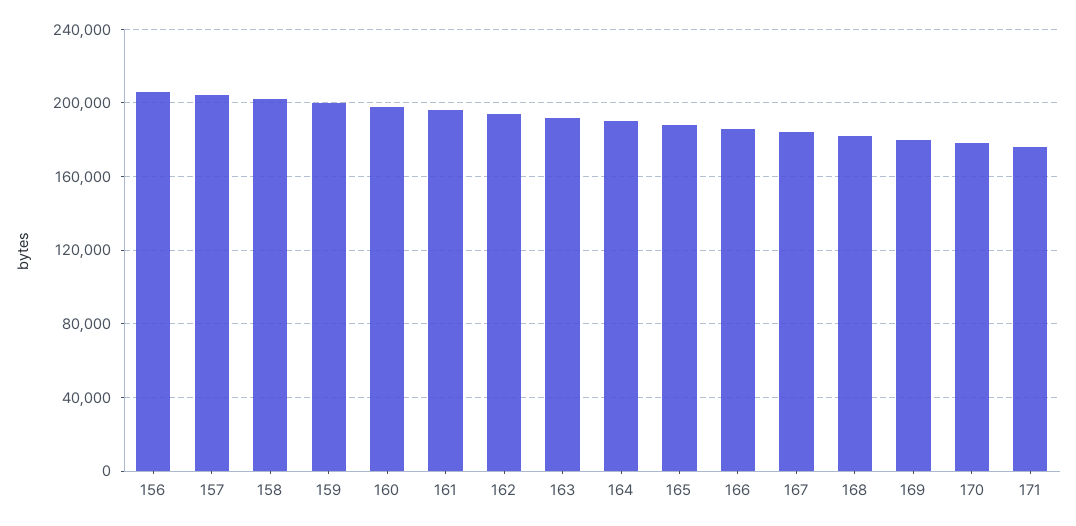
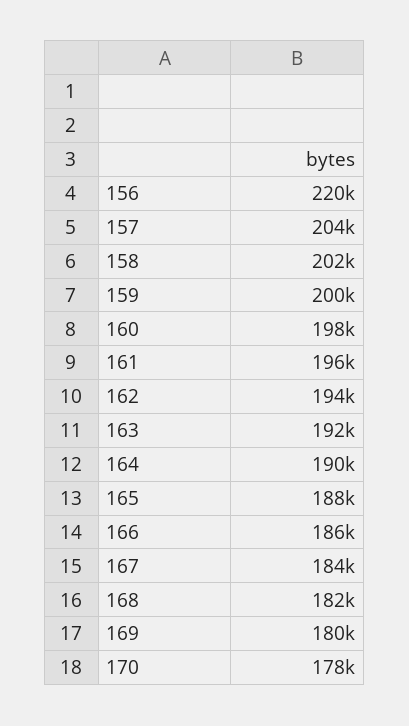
  {
-   "156": 205000,
+   "156": 220000,
    "157": 204000,
    "158": 202000,
    "159": 200000,
    "160": 198000,
    "161": 196000,
    "162": 194000,
    "163": 192000,
    "164": 190000,
    "165": 188000,
    "166": 186000,
    "167": 184000,
    "168": 182000,
    "169": 180000,
-   "170": 178000,
+   "170": 178000
-   "171": 175000
  }

